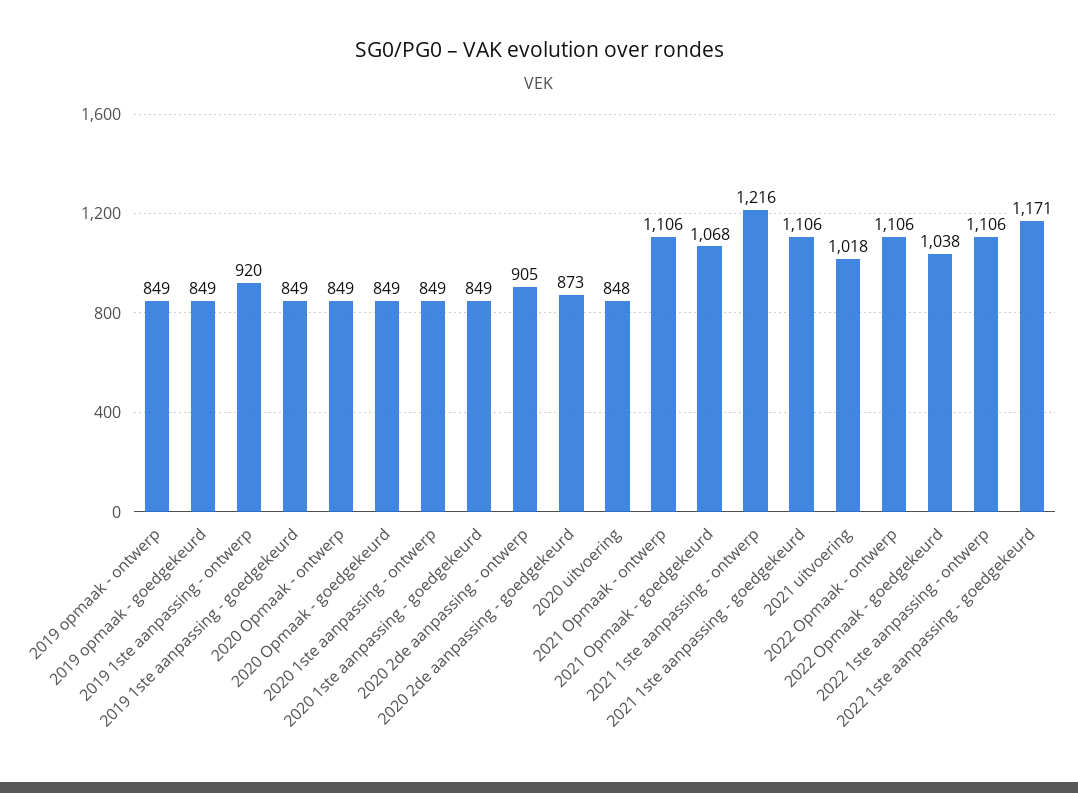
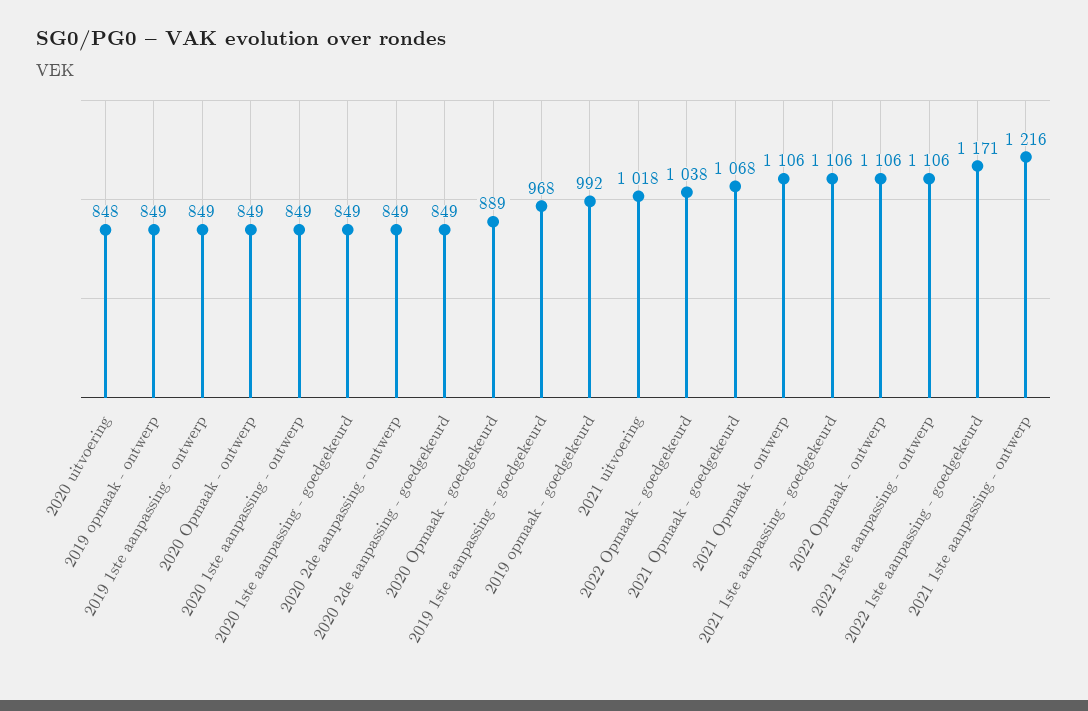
  {
    "2019 opmaak - ontwerp": 849,
-   "2019 opmaak - goedgekeurd": 849,
+   "2019 opmaak - goedgekeurd": 992,
-   "2019 1ste aanpassing - ontwerp": 920,
+   "2019 1ste aanpassing - ontwerp": 849,
-   "2019 1ste aanpassing - goedgekeurd": 849,
+   "2019 1ste aanpassing - goedgekeurd": 968,
    "2020 Opmaak - ontwerp": 849,
-   "2020 Opmaak - goedgekeurd": 849,
+   "2020 Opmaak - goedgekeurd": 889,
    "2020 1ste aanpassing - ontwerp": 849,
    "2020 1ste aanpassing - goedgekeurd": 849,
-   "2020 2de aanpassing - ontwerp": 905,
+   "2020 2de aanpassing - ontwerp": 849,
-   "2020 2de aanpassing - goedgekeurd": 873,
+   "2020 2de aanpassing - goedgekeurd": 849,
    "2020 uitvoering": 848,
    "2021 Opmaak - ontwerp": 1106,
    "2021 Opmaak - goedgekeurd": 1068,
    "2021 1ste aanpassing - ontwerp": 1216,
    "2021 1ste aanpassing - goedgekeurd": 1106,
    "2021 uitvoering": 1018,
    "2022 Opmaak - ontwerp": 1106,
    "2022 Opmaak - goedgekeurd": 1038,
    "2022 1ste aanpassing - ontwerp": 1106,
    "2022 1ste aanpassing - goedgekeurd": 1171
  }

